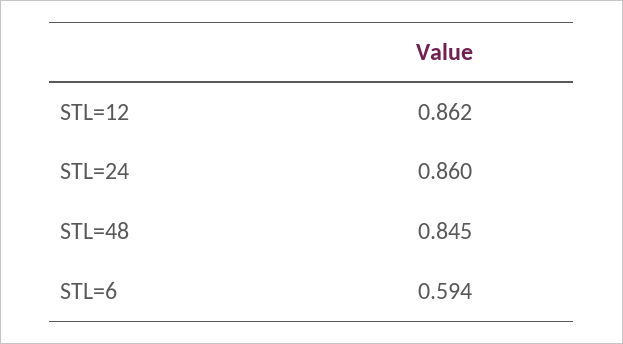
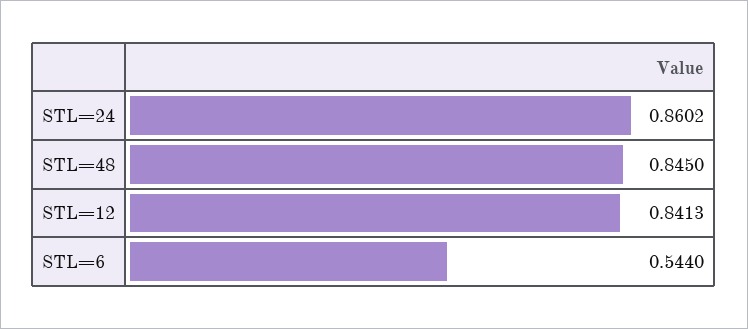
  {
-   "STL=12": 0.862,
+   "STL=12": 0.8413,
    "STL=24": 0.8602,
    "STL=48": 0.845,
-   "STL=6": 0.594
+   "STL=6": 0.544
  }

